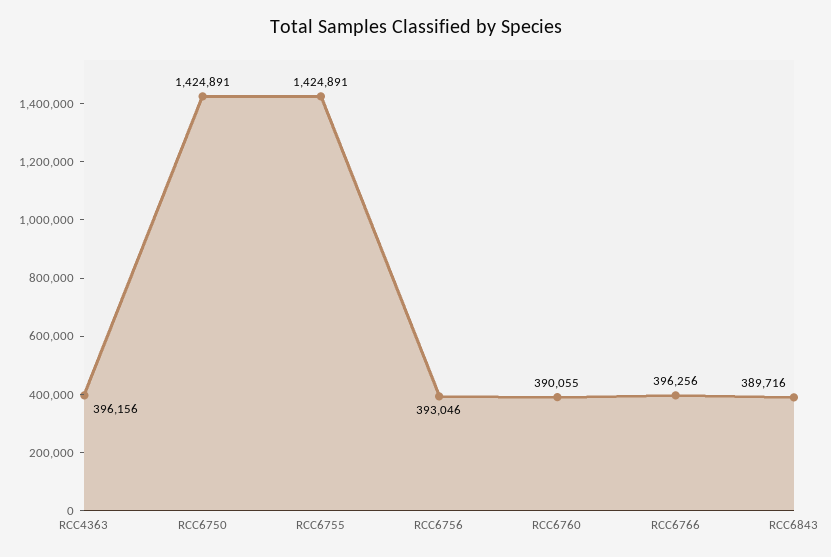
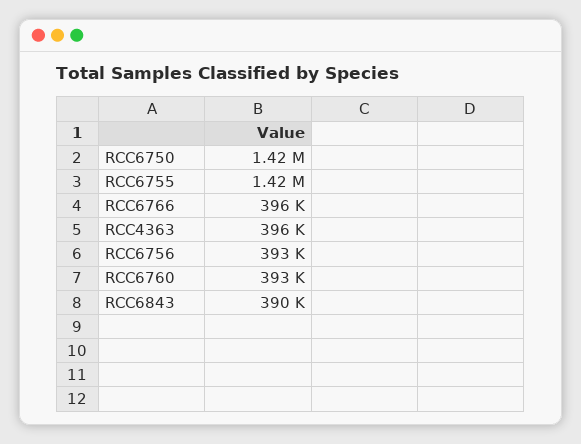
  {
    "RCC4363": 396156,
    "RCC6750": 1424891,
    "RCC6755": 1424891,
    "RCC6756": 393046,
-   "RCC6760": 390055,
+   "RCC6760": 393000,
    "RCC6766": 396256,
    "RCC6843": 389716
  }

